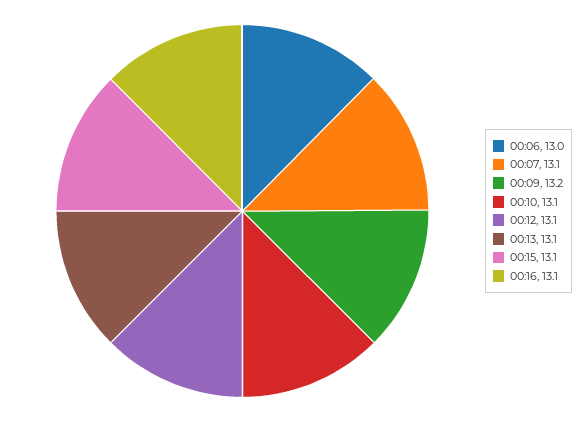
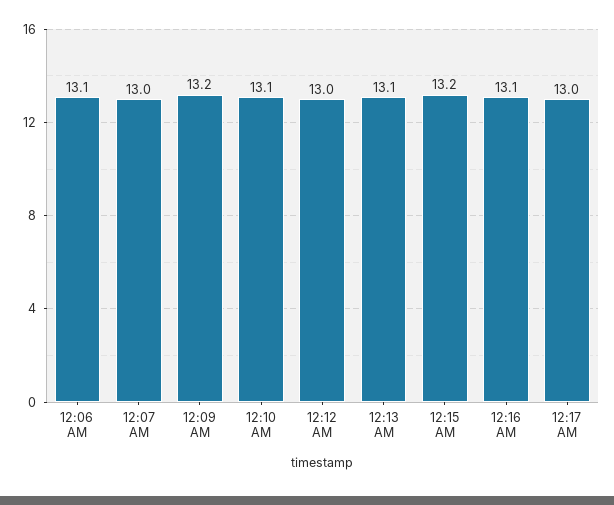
  {
-   "00:06": 13,
+   "00:06": 13.1,
-   "00:07": 13.1,
+   "00:07": 13,
    "00:09": 13.2,
    "00:10": 13.1,
-   "00:12": 13.1,
+   "00:12": 13,
    "00:13": 13.1,
-   "00:15": 13.1,
+   "00:15": 13.2,
-   "00:16": 13.1
+   "00:16": 13.1,
+   "12:17 AM": 13
  }

